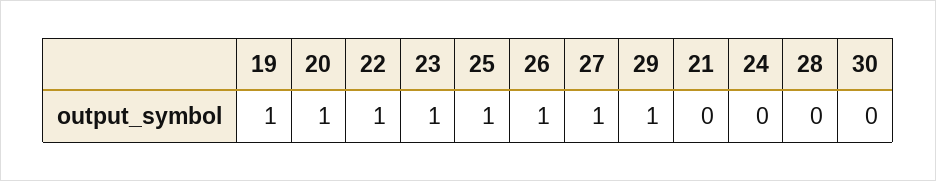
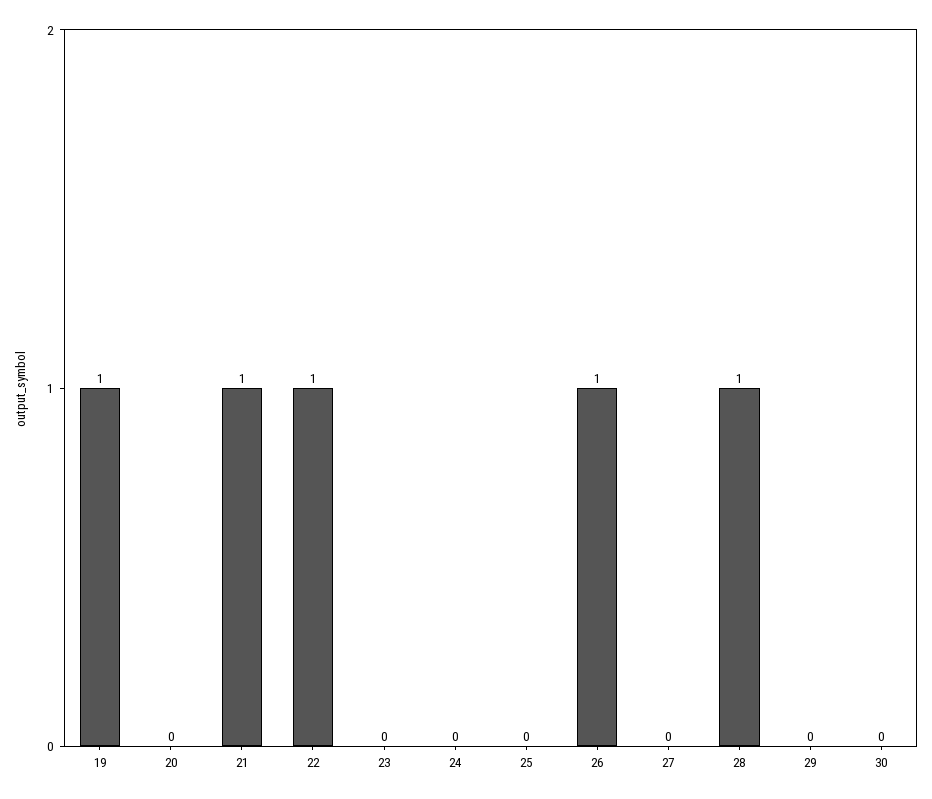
  {
    "19": 1,
-   "20": 1,
+   "20": 0,
    "22": 1,
-   "23": 1,
+   "23": 0,
-   "25": 1,
+   "25": 0,
    "26": 1,
-   "27": 1,
+   "27": 0,
-   "29": 1,
+   "29": 0,
-   "21": 0,
+   "21": 1,
    "24": 0,
-   "28": 0,
+   "28": 1,
    "30": 0
  }

